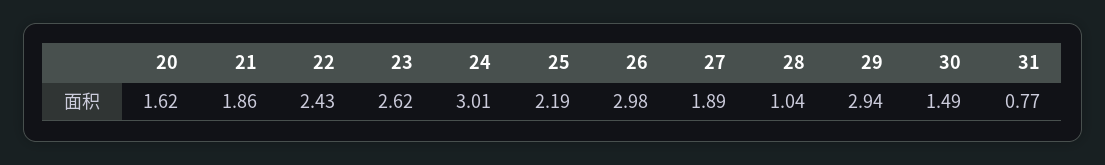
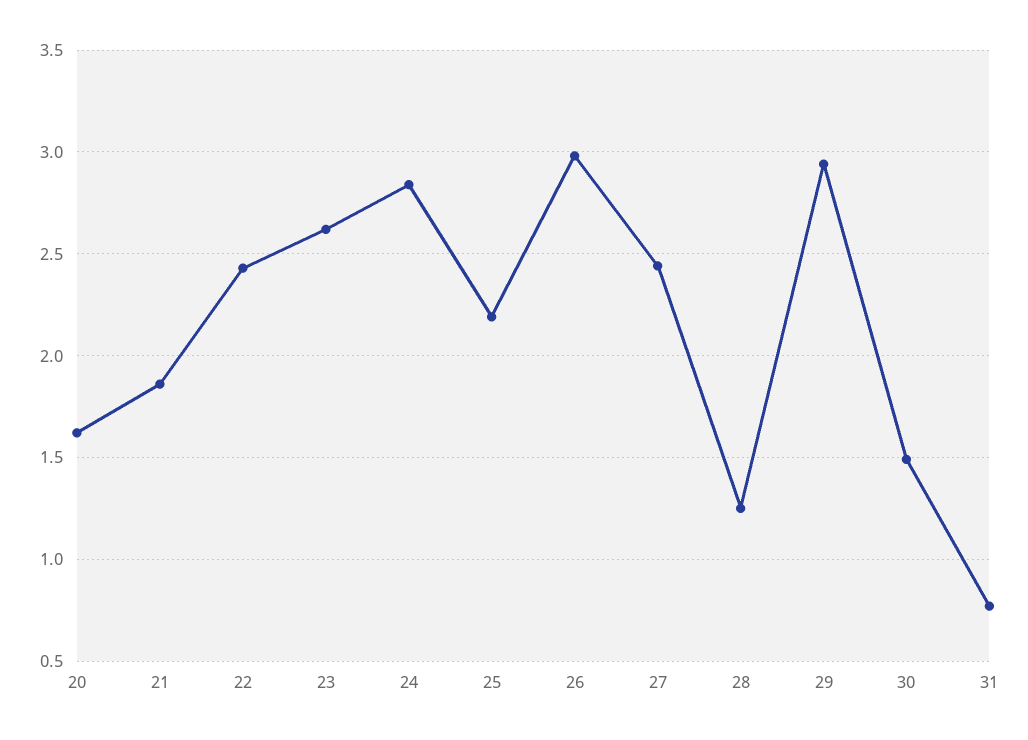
  {
    "20": 1.62,
    "21": 1.86,
    "22": 2.43,
    "23": 2.62,
-   "24": 3.01,
+   "24": 2.85,
    "25": 2.19,
    "26": 2.98,
-   "27": 1.89,
+   "27": 2.45,
-   "28": 1.04,
+   "28": 1.25,
    "29": 2.94,
    "30": 1.49,
    "31": 0.77
  }

